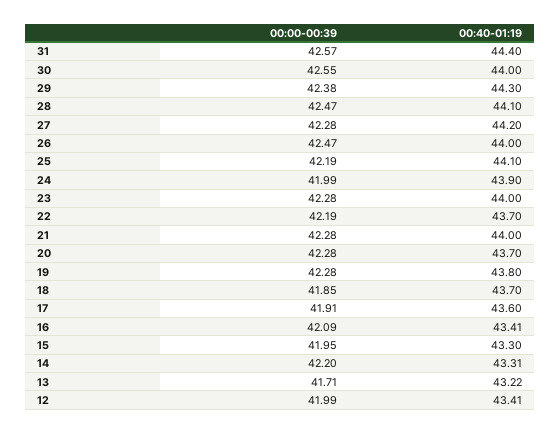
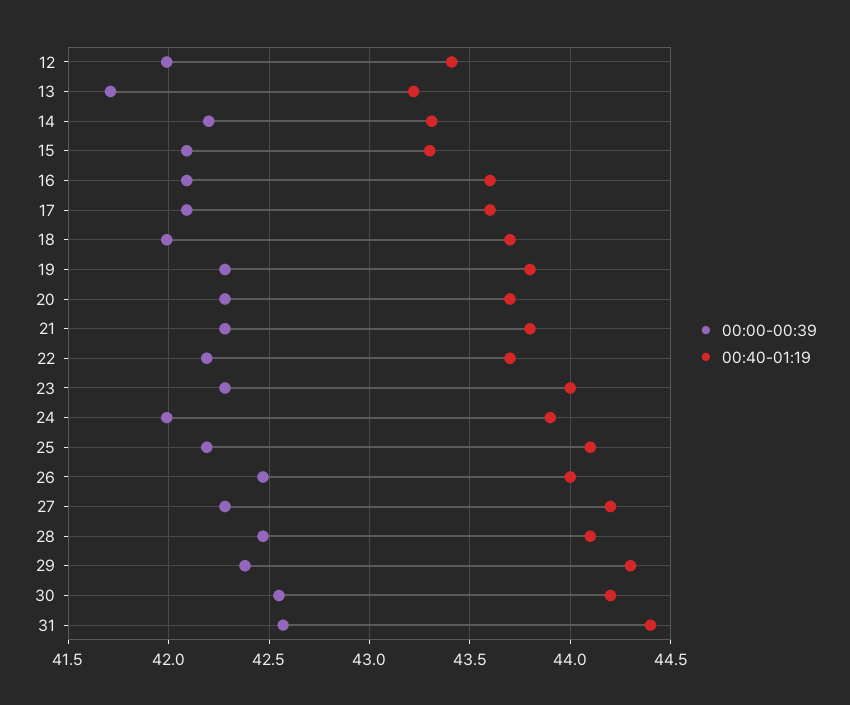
  {
    "00:00-00:39": {
      "31": 42.57,
      "30": 42.55,
      "29": 42.38,
      "28": 42.47,
      "27": 42.28,
      "26": 42.47,
      "25": 42.19,
      "24": 41.99,
      "23": 42.28,
      "22": 42.19,
      "21": 42.28,
      "20": 42.28,
      "19": 42.28,
-     "18": 41.85,
+     "18": 42,
-     "17": 41.91,
+     "17": 42.1,
      "16": 42.09,
-     "15": 41.95,
+     "15": 42.1,
      "14": 42.2,
      "13": 41.71,
      "12": 41.99
    },
    "00:40-01:19": {
      "31": 44.4,
-     "30": 44,
+     "30": 44.2,
      "29": 44.3,
      "28": 44.1,
      "27": 44.2,
      "26": 44,
      "25": 44.1,
      "24": 43.9,
      "23": 44,
      "22": 43.7,
-     "21": 44,
+     "21": 43.8,
      "20": 43.7,
      "19": 43.8,
      "18": 43.7,
      "17": 43.6,
-     "16": 43.41,
+     "16": 43.6,
      "15": 43.3,
      "14": 43.31,
      "13": 43.22,
      "12": 43.41
    }
  }

